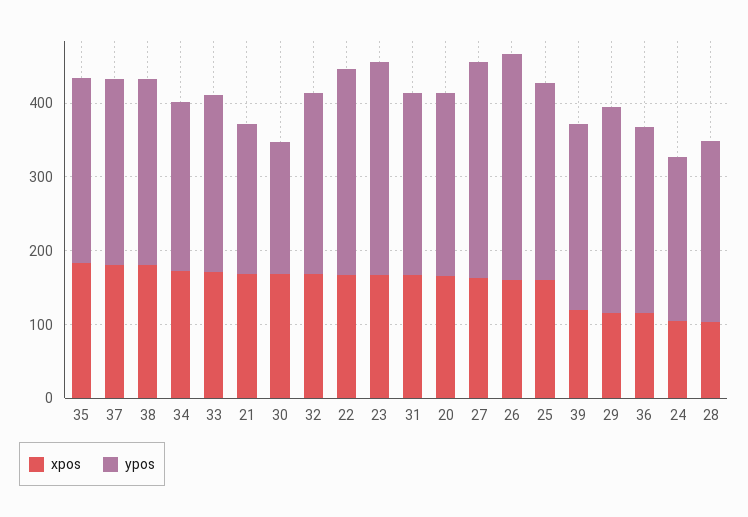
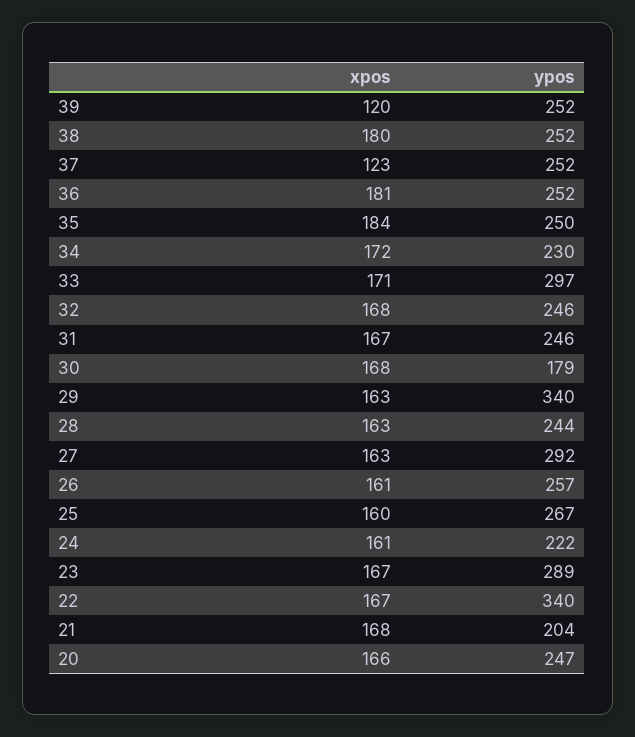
  {
    "xpos": {
      "35": 184,
-     "37": 180,
+     "37": 123,
      "38": 180,
      "34": 172,
      "33": 171,
      "21": 168,
      "30": 168,
      "32": 168,
      "22": 167,
      "23": 167,
      "31": 167,
      "20": 166,
      "27": 163,
      "26": 161,
      "25": 160,
      "39": 120,
-     "29": 120,
+     "29": 163,
-     "36": 120,
+     "36": 181,
-     "24": 100,
+     "24": 161,
-     "28": 100
+     "28": 163
    },
    "ypos": {
      "35": 250,
      "37": 252,
      "38": 252,
      "34": 230,
-     "33": 240,
+     "33": 297,
      "21": 204,
      "30": 179,
      "32": 246,
-     "22": 280,
+     "22": 340,
      "23": 289,
      "31": 246,
      "20": 247,
      "27": 292,
-     "26": 300,
+     "26": 257,
      "25": 267,
      "39": 252,
-     "29": 280,
+     "29": 340,
      "36": 252,
      "24": 222,
      "28": 244
    }
  }

